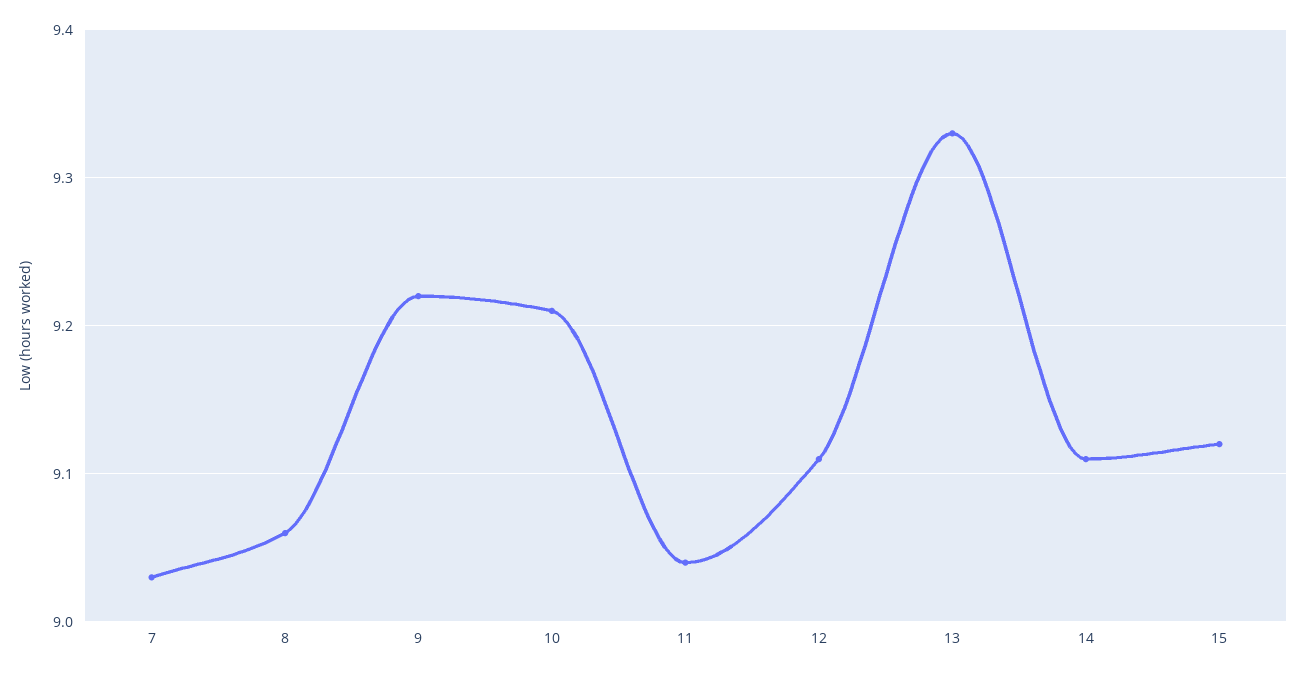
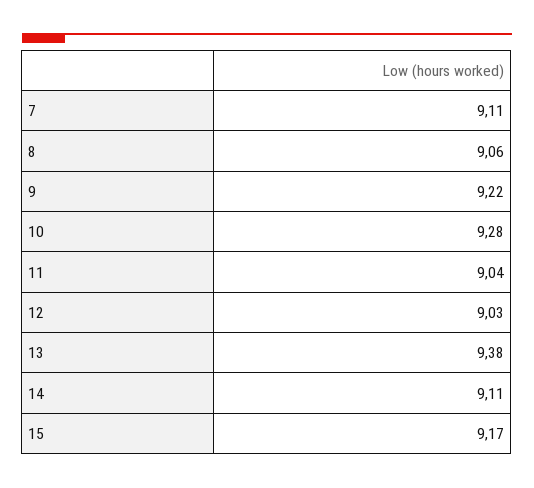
  {
-   "7": 9.03,
+   "7": 9.11,
    "8": 9.06,
    "9": 9.22,
-   "10": 9.21,
+   "10": 9.28,
    "11": 9.04,
-   "12": 9.11,
+   "12": 9.03,
-   "13": 9.33,
+   "13": 9.38,
    "14": 9.11,
-   "15": 9.12
+   "15": 9.17
  }

